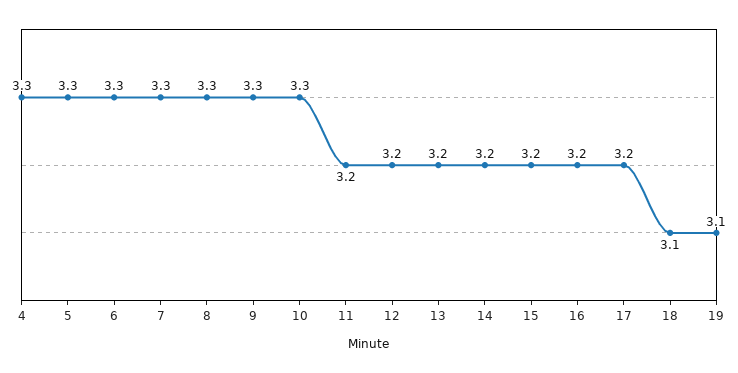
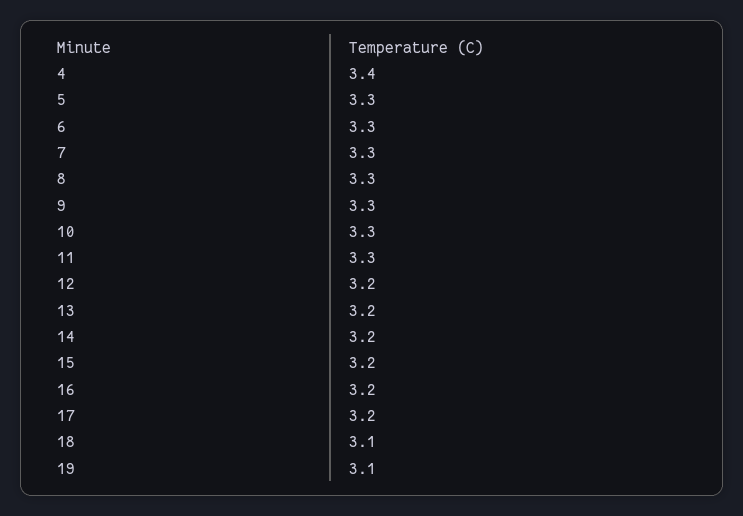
  {
-   "4": 3.3,
+   "4": 3.4,
    "5": 3.3,
    "6": 3.3,
    "7": 3.3,
    "8": 3.3,
    "9": 3.3,
    "10": 3.3,
-   "11": 3.2,
+   "11": 3.3,
    "12": 3.2,
    "13": 3.2,
    "14": 3.2,
    "15": 3.2,
    "16": 3.2,
    "17": 3.2,
    "18": 3.1,
    "19": 3.1
  }

